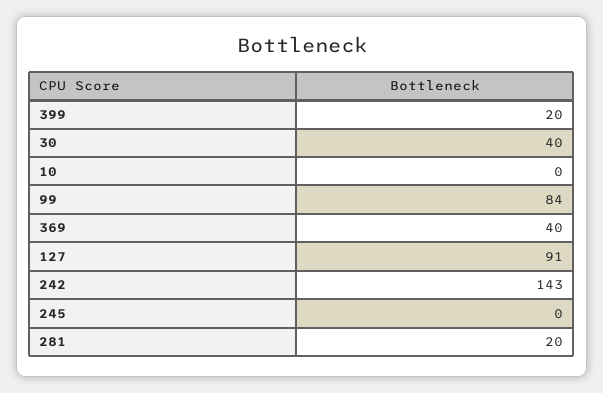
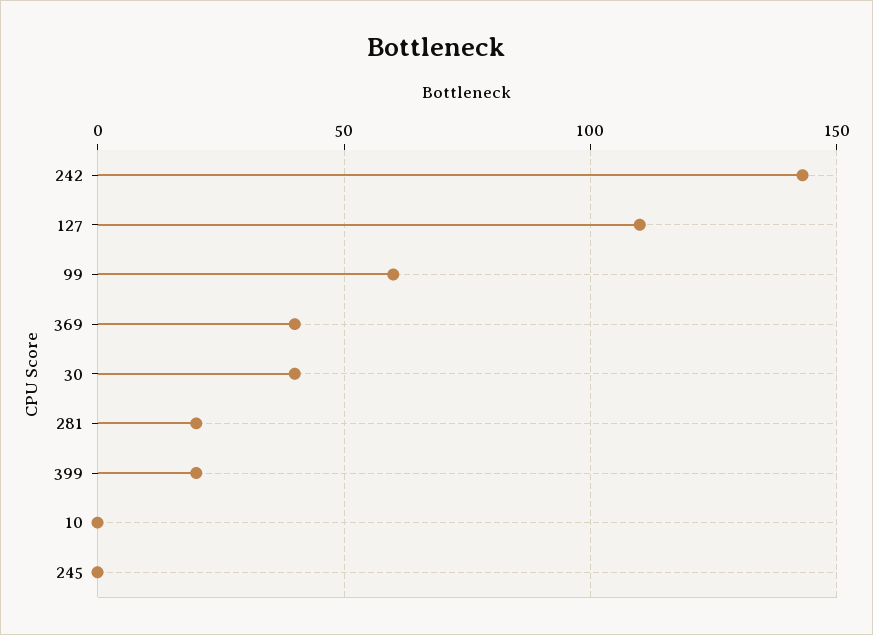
  {
    "399": 20,
    "30": 40,
    "10": 0,
-   "99": 84,
+   "99": 60,
    "369": 40,
-   "127": 91,
+   "127": 110,
    "242": 143,
    "245": 0,
    "281": 20
  }

